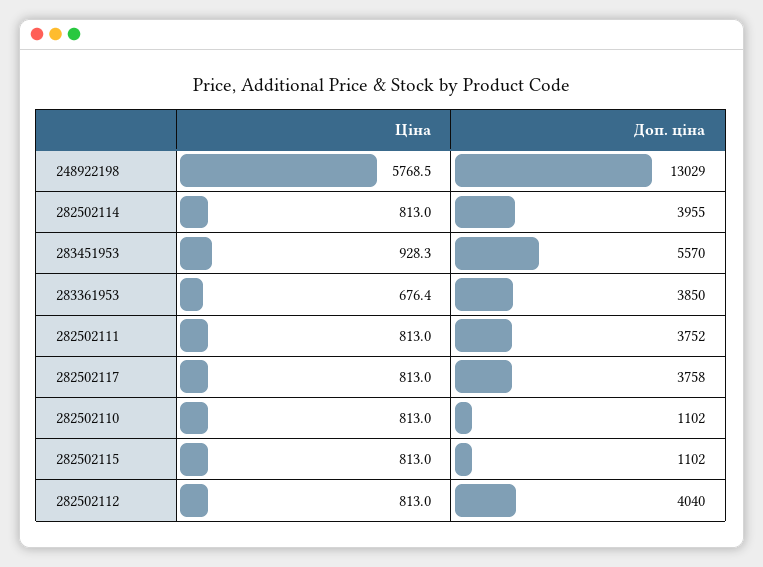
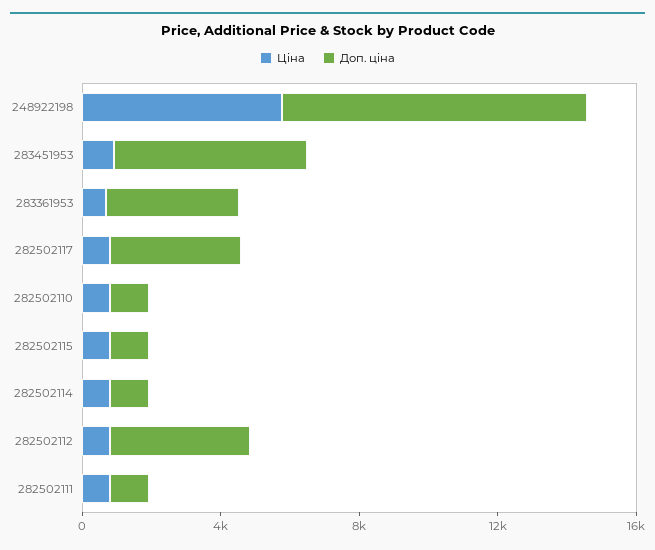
  {
    "Ціна": {
      "248922198": 5768.5,
      "282502114": 813,
      "283451953": 928.3,
      "283361953": 676.4,
      "282502111": 813,
      "282502117": 813,
      "282502110": 813,
      "282502115": 813,
      "282502112": 813
    },
    "Доп. ціна": {
-     "248922198": 13029,
+     "248922198": 9000,
-     "282502114": 3955,
+     "282502114": 1000,
      "283451953": 5570,
      "283361953": 3850,
-     "282502111": 3752,
+     "282502111": 1000,
      "282502117": 3758,
      "282502110": 1102,
      "282502115": 1102,
      "282502112": 4040
    }
  }

